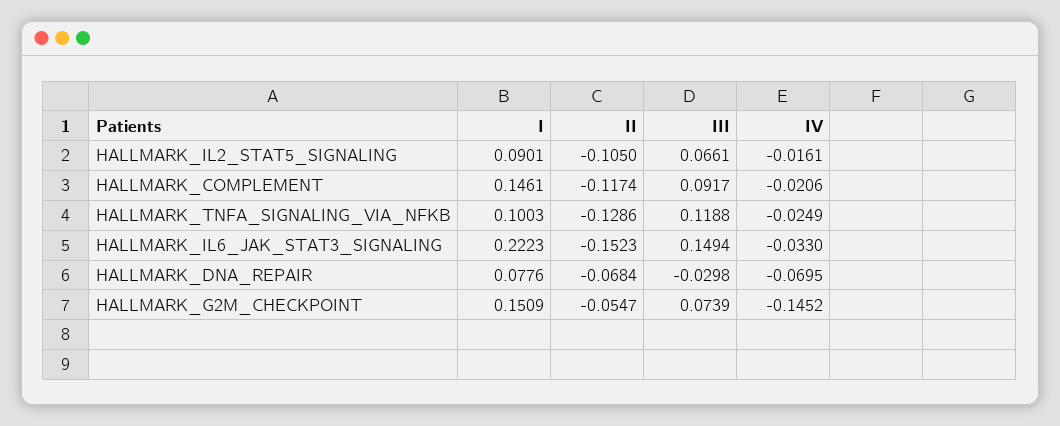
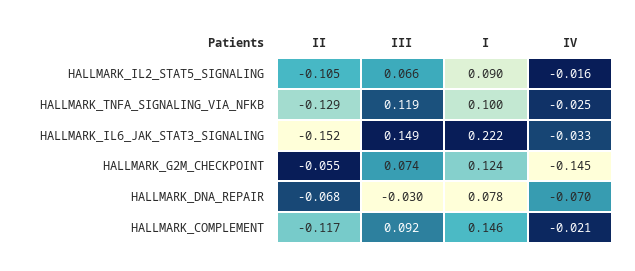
  {
    "I": {
      "HALLMARK_IL2_STAT5_SIGNALING": 0.0901,
      "HALLMARK_COMPLEMENT": 0.1461,
      "HALLMARK_TNFA_SIGNALING_VIA_NFKB": 0.1003,
      "HALLMARK_IL6_JAK_STAT3_SIGNALING": 0.2223,
      "HALLMARK_DNA_REPAIR": 0.0776,
-     "HALLMARK_G2M_CHECKPOINT": 0.1509
+     "HALLMARK_G2M_CHECKPOINT": 0.124
    },
    "II": {
      "HALLMARK_IL2_STAT5_SIGNALING": -0.105,
      "HALLMARK_COMPLEMENT": -0.1174,
      "HALLMARK_TNFA_SIGNALING_VIA_NFKB": -0.1286,
      "HALLMARK_IL6_JAK_STAT3_SIGNALING": -0.1523,
      "HALLMARK_DNA_REPAIR": -0.0684,
      "HALLMARK_G2M_CHECKPOINT": -0.0547
    },
    "III": {
      "HALLMARK_IL2_STAT5_SIGNALING": 0.0661,
      "HALLMARK_COMPLEMENT": 0.0917,
      "HALLMARK_TNFA_SIGNALING_VIA_NFKB": 0.1188,
      "HALLMARK_IL6_JAK_STAT3_SIGNALING": 0.1494,
      "HALLMARK_DNA_REPAIR": -0.0298,
      "HALLMARK_G2M_CHECKPOINT": 0.0739
    },
    "IV": {
      "HALLMARK_IL2_STAT5_SIGNALING": -0.0161,
      "HALLMARK_COMPLEMENT": -0.0206,
      "HALLMARK_TNFA_SIGNALING_VIA_NFKB": -0.0249,
      "HALLMARK_IL6_JAK_STAT3_SIGNALING": -0.033,
      "HALLMARK_DNA_REPAIR": -0.0695,
      "HALLMARK_G2M_CHECKPOINT": -0.1452
    }
  }

